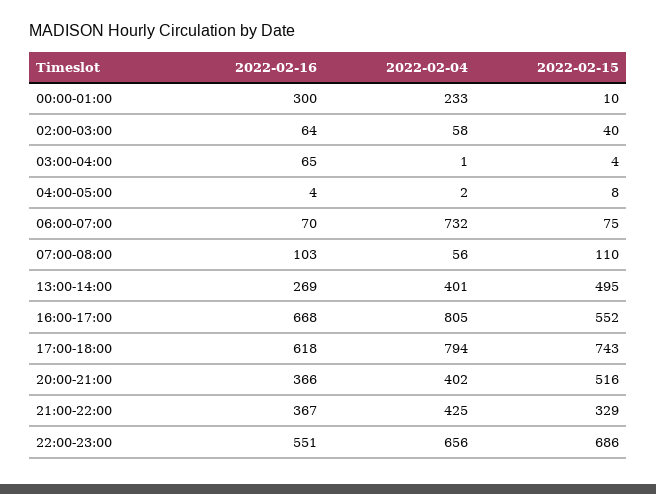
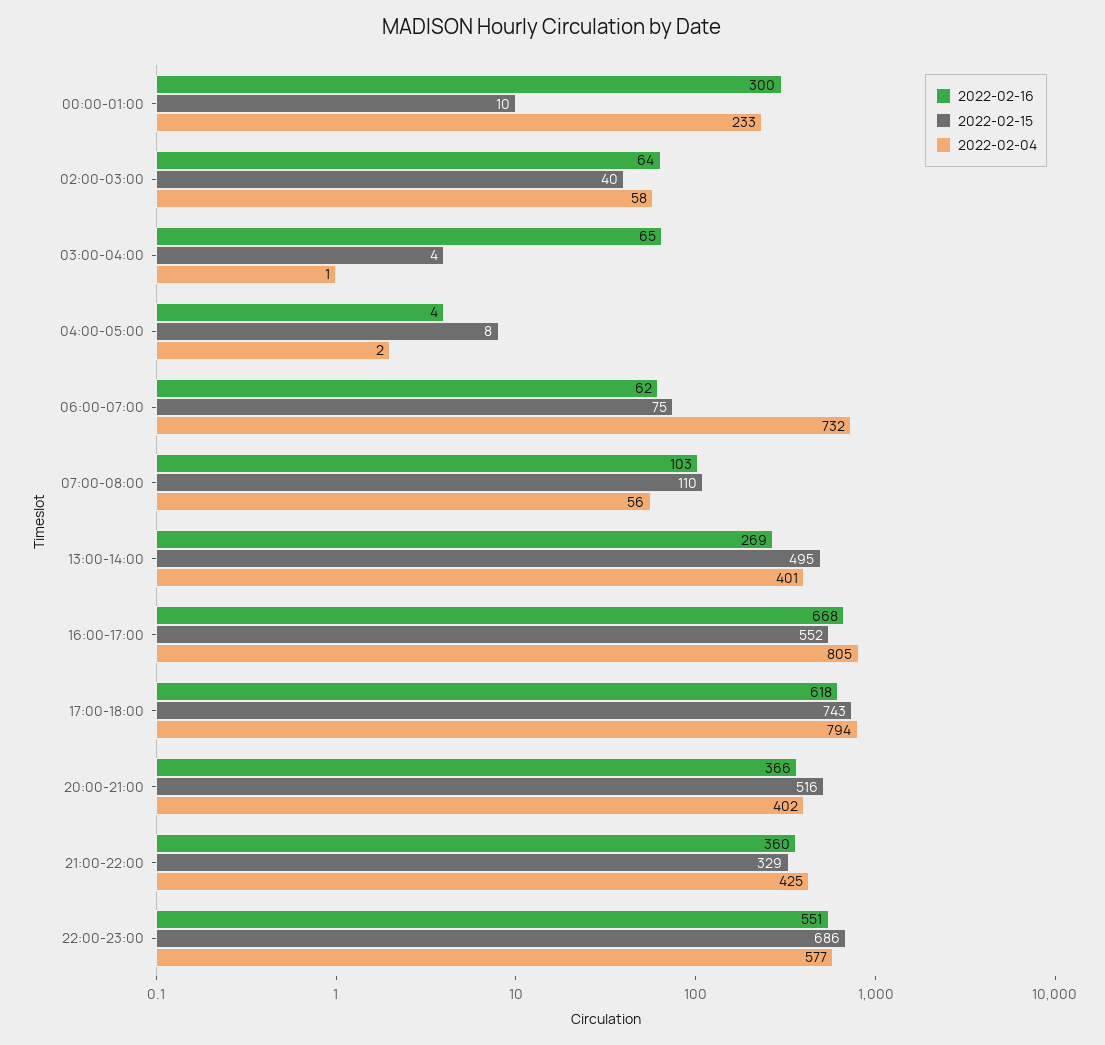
  {
    "2022-02-16": {
      "00:00-01:00": 300,
      "02:00-03:00": 64,
      "03:00-04:00": 65,
      "04:00-05:00": 4,
-     "06:00-07:00": 70,
+     "06:00-07:00": 62,
      "07:00-08:00": 103,
      "13:00-14:00": 269,
      "16:00-17:00": 668,
      "17:00-18:00": 618,
      "20:00-21:00": 366,
-     "21:00-22:00": 367,
+     "21:00-22:00": 360,
      "22:00-23:00": 551
    },
    "2022-02-04": {
      "00:00-01:00": 233,
      "02:00-03:00": 58,
      "03:00-04:00": 1,
      "04:00-05:00": 2,
      "06:00-07:00": 732,
      "07:00-08:00": 56,
      "13:00-14:00": 401,
      "16:00-17:00": 805,
      "17:00-18:00": 794,
      "20:00-21:00": 402,
      "21:00-22:00": 425,
-     "22:00-23:00": 656
+     "22:00-23:00": 577
    },
    "2022-02-15": {
      "00:00-01:00": 10,
      "02:00-03:00": 40,
      "03:00-04:00": 4,
      "04:00-05:00": 8,
      "06:00-07:00": 75,
      "07:00-08:00": 110,
      "13:00-14:00": 495,
      "16:00-17:00": 552,
      "17:00-18:00": 743,
      "20:00-21:00": 516,
      "21:00-22:00": 329,
      "22:00-23:00": 686
    }
  }

